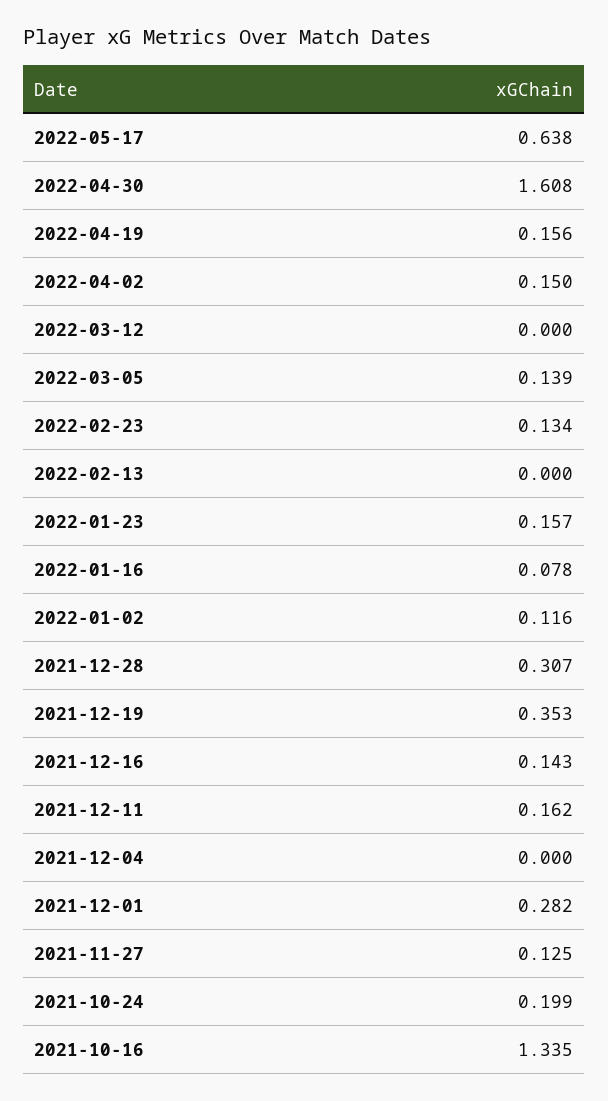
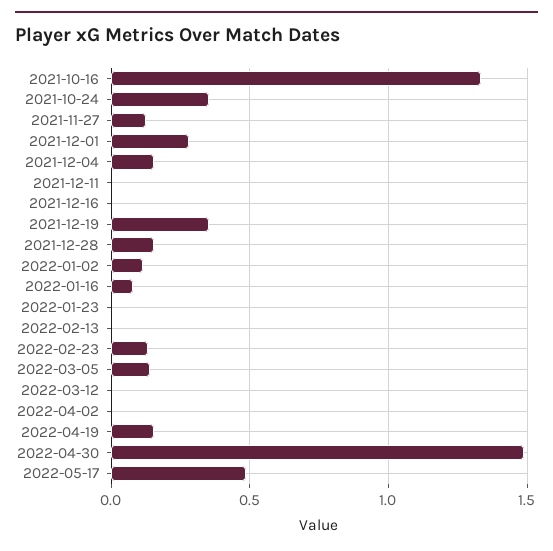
  {
-   "2022-05-17": 0.638,
+   "2022-05-17": 0.5,
-   "2022-04-30": 1.608,
+   "2022-04-30": 1.5,
    "2022-04-19": 0.156,
-   "2022-04-02": 0.15,
+   "2022-04-02": 0,
    "2022-03-12": 0,
    "2022-03-05": 0.139,
    "2022-02-23": 0.134,
    "2022-02-13": 0,
-   "2022-01-23": 0.157,
+   "2022-01-23": 0,
    "2022-01-16": 0.078,
    "2022-01-02": 0.116,
-   "2021-12-28": 0.307,
+   "2021-12-28": 0.15,
    "2021-12-19": 0.353,
-   "2021-12-16": 0.143,
+   "2021-12-16": 0,
-   "2021-12-11": 0.162,
+   "2021-12-11": 0,
-   "2021-12-04": 0,
+   "2021-12-04": 0.15,
    "2021-12-01": 0.282,
    "2021-11-27": 0.125,
-   "2021-10-24": 0.199,
+   "2021-10-24": 0.35,
    "2021-10-16": 1.335
  }

